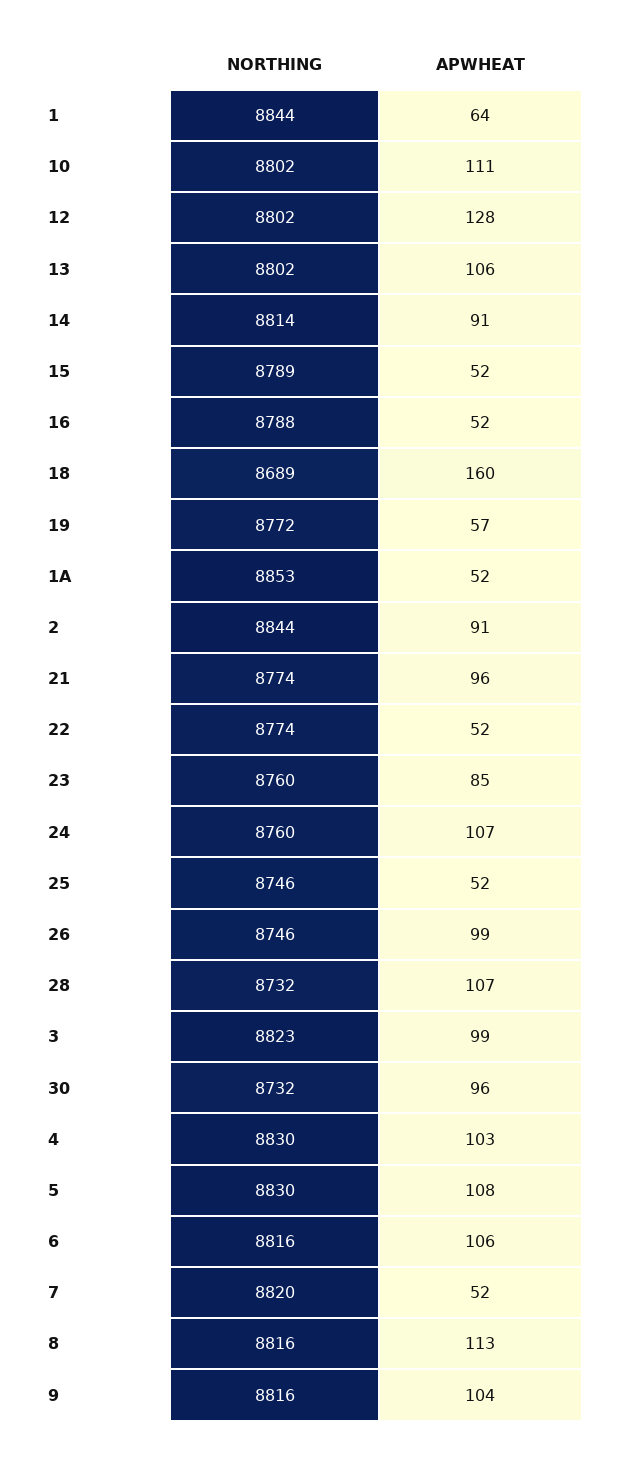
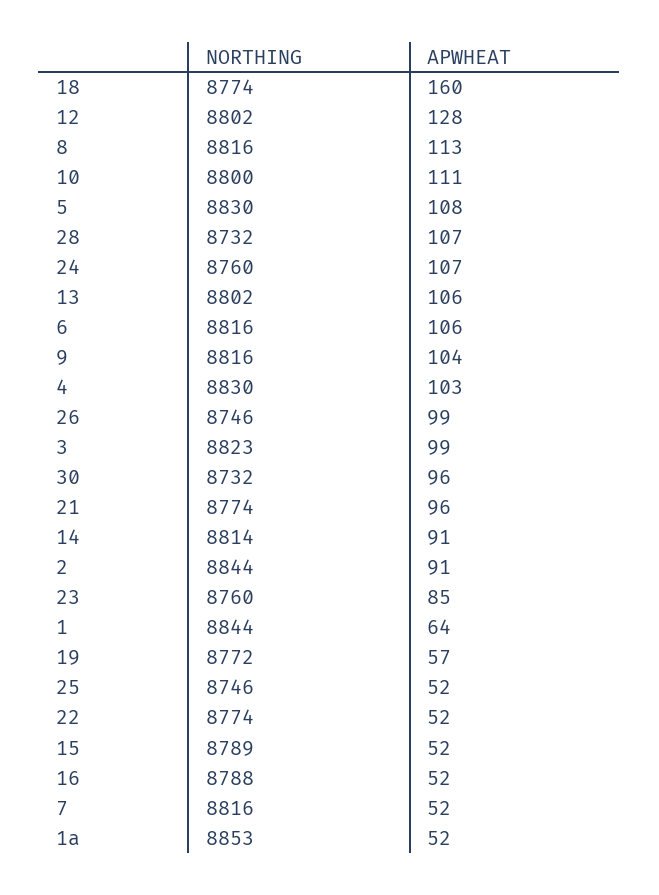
  {
    "NORTHING": {
      "1": 8844,
-     "10": 8802,
+     "10": 8800,
      "12": 8802,
      "13": 8802,
      "14": 8814,
      "15": 8789,
      "16": 8788,
-     "18": 8689,
+     "18": 8774,
      "19": 8772,
      "1A": 8853,
      "2": 8844,
      "21": 8774,
      "22": 8774,
      "23": 8760,
      "24": 8760,
      "25": 8746,
      "26": 8746,
      "28": 8732,
      "3": 8823,
      "30": 8732,
      "4": 8830,
      "5": 8830,
      "6": 8816,
-     "7": 8820,
+     "7": 8816,
      "8": 8816,
      "9": 8816
    },
    "APWHEAT": {
      "1": 64,
      "10": 111,
      "12": 128,
      "13": 106,
      "14": 91,
      "15": 52,
      "16": 52,
      "18": 160,
      "19": 57,
      "1A": 52,
      "2": 91,
      "21": 96,
      "22": 52,
      "23": 85,
      "24": 107,
      "25": 52,
      "26": 99,
      "28": 107,
      "3": 99,
      "30": 96,
      "4": 103,
      "5": 108,
      "6": 106,
      "7": 52,
      "8": 113,
      "9": 104
    }
  }

